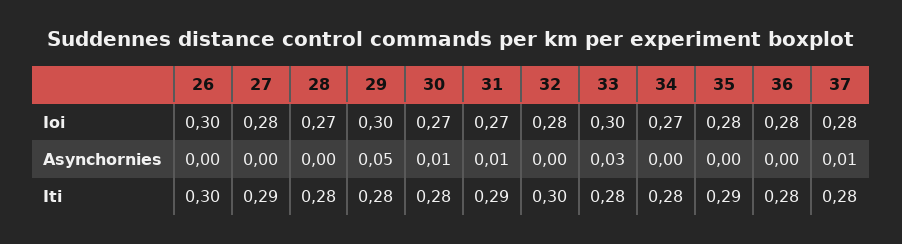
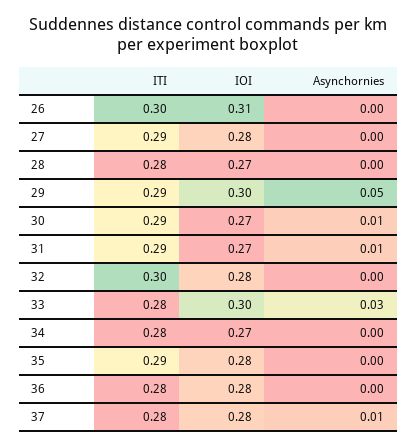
  {
    "26": {
-     "Ioi": 0.3,
+     "Ioi": 0.31,
      "Asynchornies": 0,
      "Iti": 0.3
    },
    "27": {
      "Ioi": 0.28,
      "Asynchornies": 0,
      "Iti": 0.29
    },
    "28": {
      "Ioi": 0.27,
      "Asynchornies": 0,
      "Iti": 0.28
    },
    "29": {
      "Ioi": 0.3,
      "Asynchornies": 0.05,
-     "Iti": 0.28
+     "Iti": 0.29
    },
    "30": {
      "Ioi": 0.27,
      "Asynchornies": 0.01,
-     "Iti": 0.28
+     "Iti": 0.29
    },
    "31": {
      "Ioi": 0.27,
      "Asynchornies": 0.01,
      "Iti": 0.29
    },
    "32": {
      "Ioi": 0.28,
      "Asynchornies": 0,
      "Iti": 0.3
    },
    "33": {
      "Ioi": 0.3,
      "Asynchornies": 0.03,
      "Iti": 0.28
    },
    "34": {
      "Ioi": 0.27,
      "Asynchornies": 0,
      "Iti": 0.28
    },
    "35": {
      "Ioi": 0.28,
      "Asynchornies": 0,
      "Iti": 0.29
    },
    "36": {
      "Ioi": 0.28,
      "Asynchornies": 0,
      "Iti": 0.28
    },
    "37": {
      "Ioi": 0.28,
      "Asynchornies": 0.01,
      "Iti": 0.28
    }
  }

